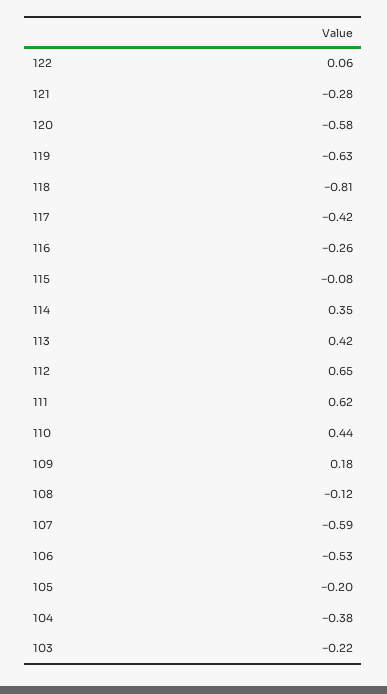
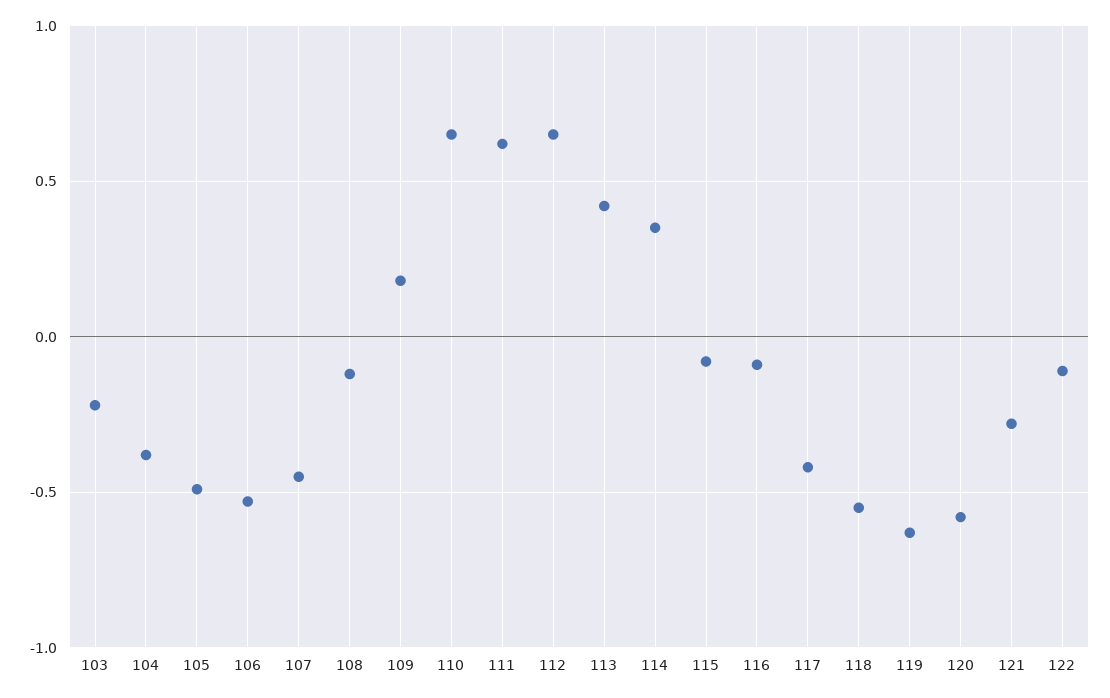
  {
-   "122": 0.06,
+   "122": -0.1,
    "121": -0.28,
    "120": -0.58,
    "119": -0.63,
-   "118": -0.81,
+   "118": -0.55,
    "117": -0.42,
-   "116": -0.26,
+   "116": -0.1,
    "115": -0.08,
    "114": 0.35,
    "113": 0.42,
    "112": 0.65,
    "111": 0.62,
-   "110": 0.44,
+   "110": 0.65,
    "109": 0.18,
    "108": -0.12,
-   "107": -0.59,
+   "107": -0.45,
    "106": -0.53,
-   "105": -0.2,
+   "105": -0.5,
    "104": -0.38,
    "103": -0.22
  }

